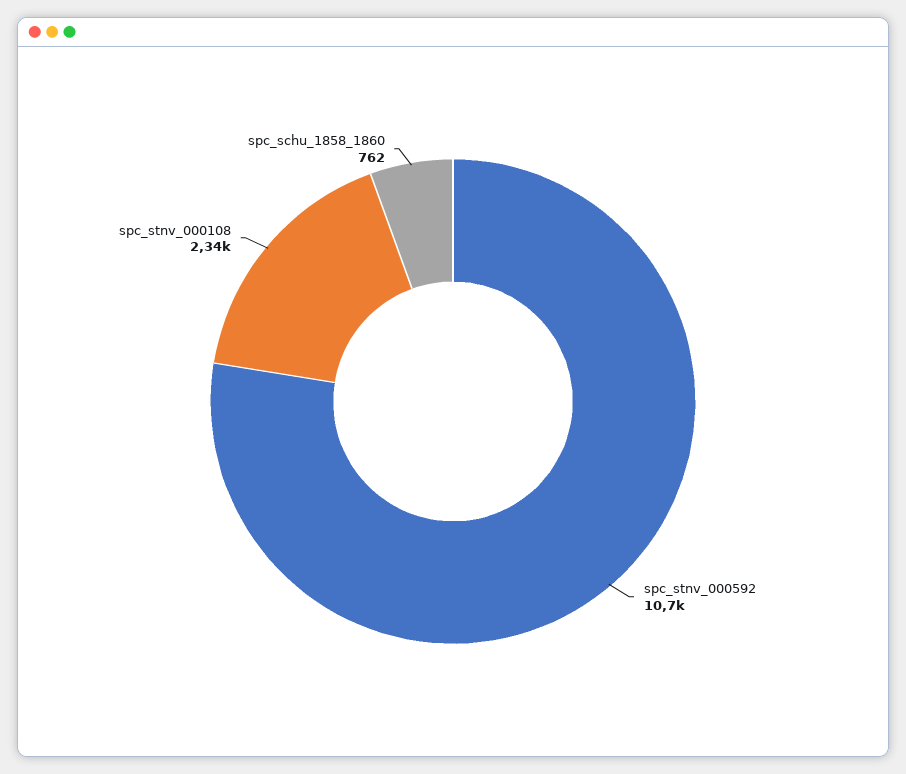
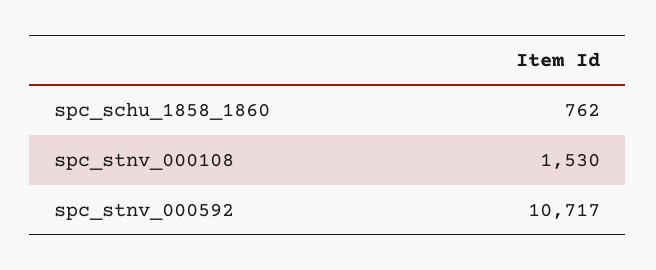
  {
    "spc_stnv_000592": 10717,
-   "spc_stnv_000108": 2340,
+   "spc_stnv_000108": 1530,
    "spc_schu_1858_1860": 762
  }

